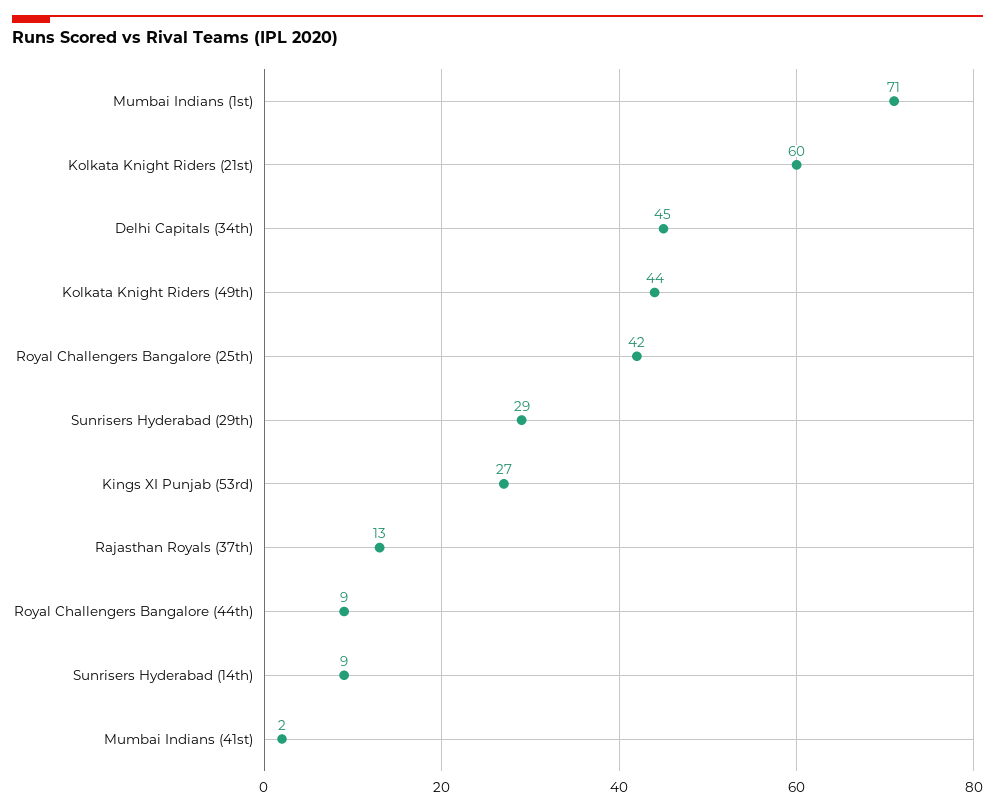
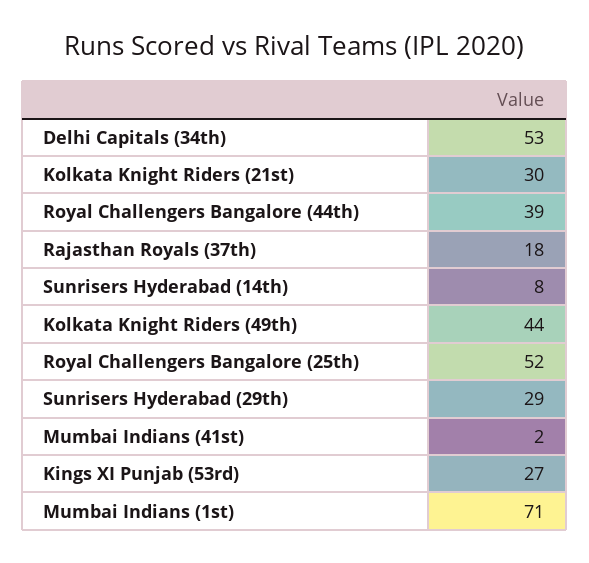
  {
    "Mumbai Indians (1st)": 71,
-   "Kolkata Knight Riders (21st)": 60,
+   "Kolkata Knight Riders (21st)": 30,
-   "Delhi Capitals (34th)": 45,
+   "Delhi Capitals (34th)": 53,
    "Kolkata Knight Riders (49th)": 44,
-   "Royal Challengers Bangalore (25th)": 42,
+   "Royal Challengers Bangalore (25th)": 52,
    "Sunrisers Hyderabad (29th)": 29,
    "Kings XI Punjab (53rd)": 27,
-   "Rajasthan Royals (37th)": 13,
+   "Rajasthan Royals (37th)": 18,
-   "Royal Challengers Bangalore (44th)": 9,
+   "Royal Challengers Bangalore (44th)": 39,
-   "Sunrisers Hyderabad (14th)": 9,
+   "Sunrisers Hyderabad (14th)": 8,
    "Mumbai Indians (41st)": 2
  }

